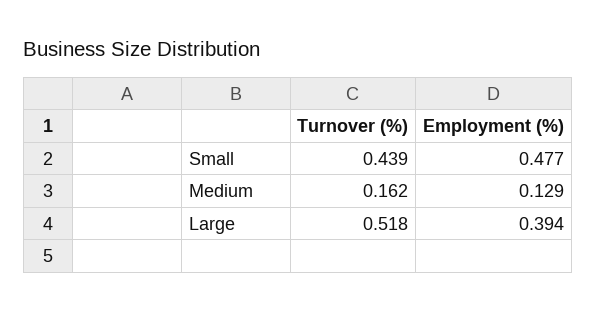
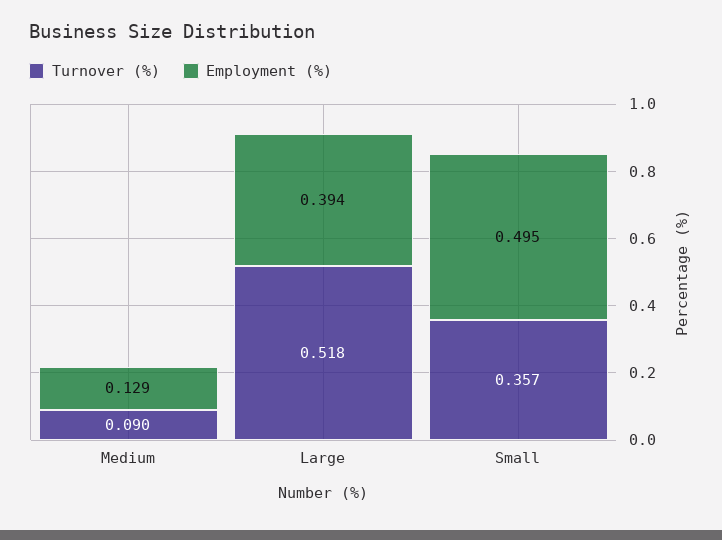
  {
    "Turnover (%)": {
-     "Small": 0.439,
+     "Small": 0.357,
-     "Medium": 0.162,
+     "Medium": 0.09,
      "Large": 0.518
    },
    "Employment (%)": {
-     "Small": 0.477,
+     "Small": 0.495,
      "Medium": 0.129,
      "Large": 0.394
    }
  }

